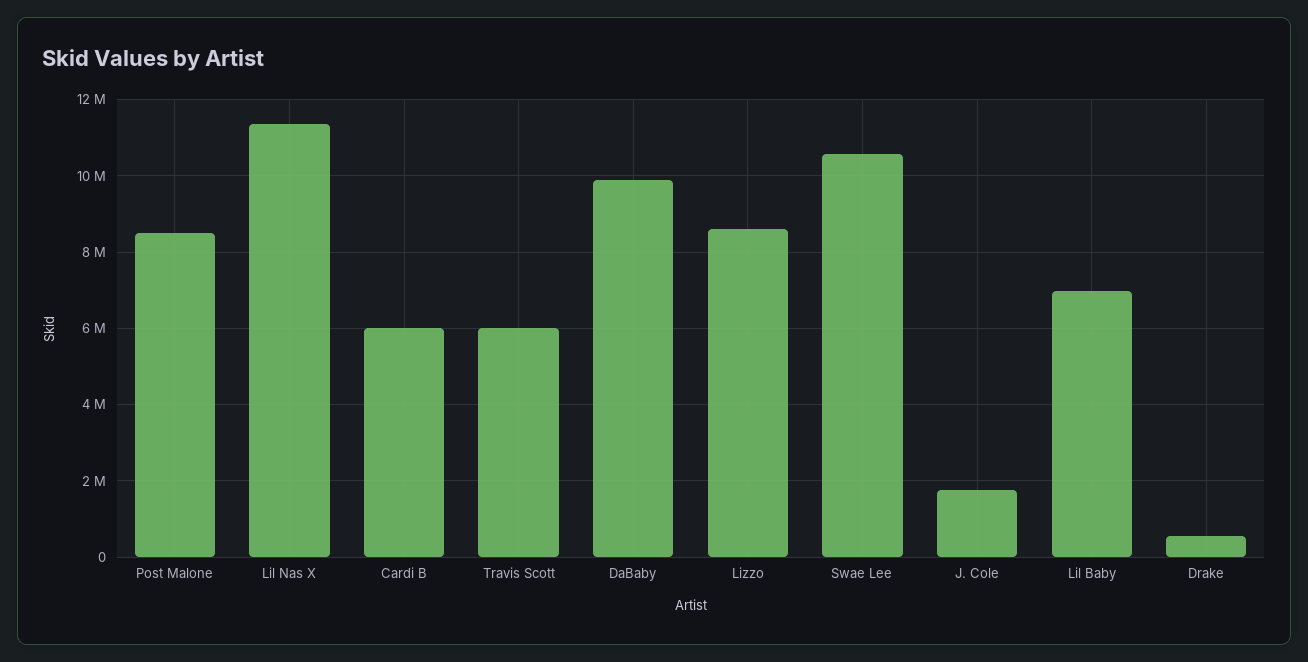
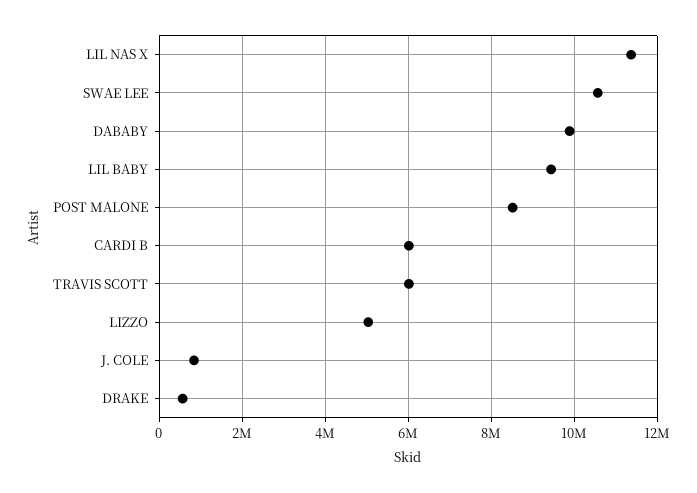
  {
    "Post Malone": 8600000,
    "Lil Nas X": 11400000,
    "Cardi B": 6000000,
    "Travis Scott": 6000000,
    "DaBaby": 9800000,
-   "Lizzo": 8600000,
+   "Lizzo": 5000000,
    "Swae Lee": 10600000,
-   "J. Cole": 1800000,
+   "J. Cole": 800000,
-   "Lil Baby": 7000000,
+   "Lil Baby": 9400000,
    "Drake": 600000
  }

